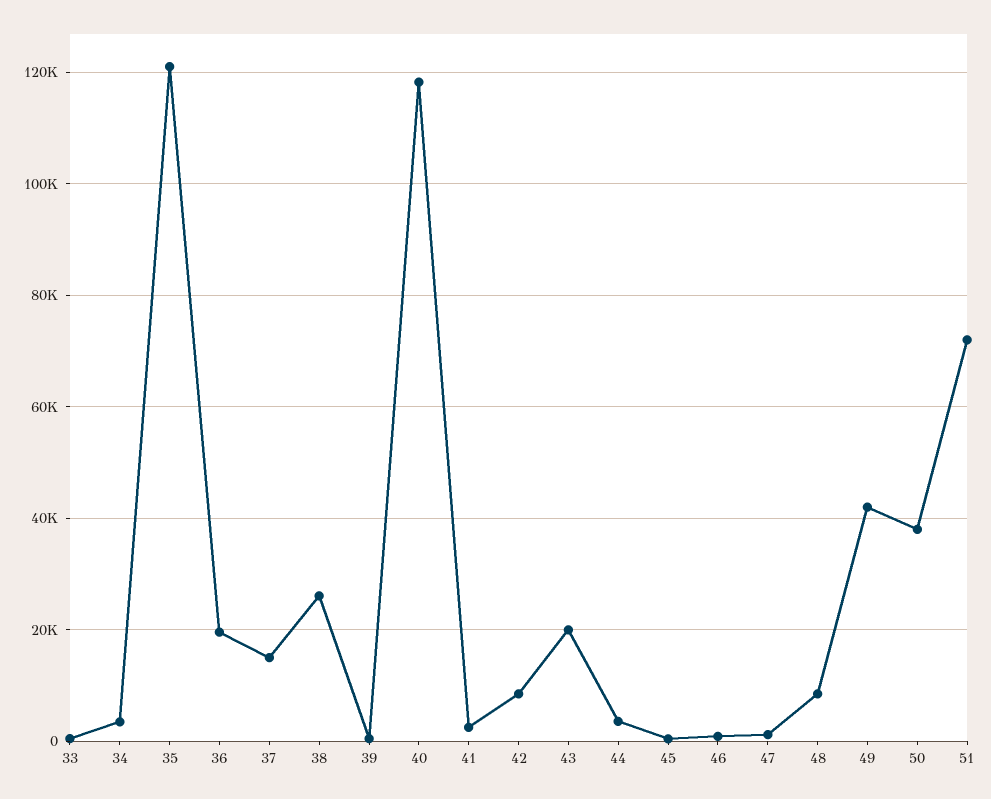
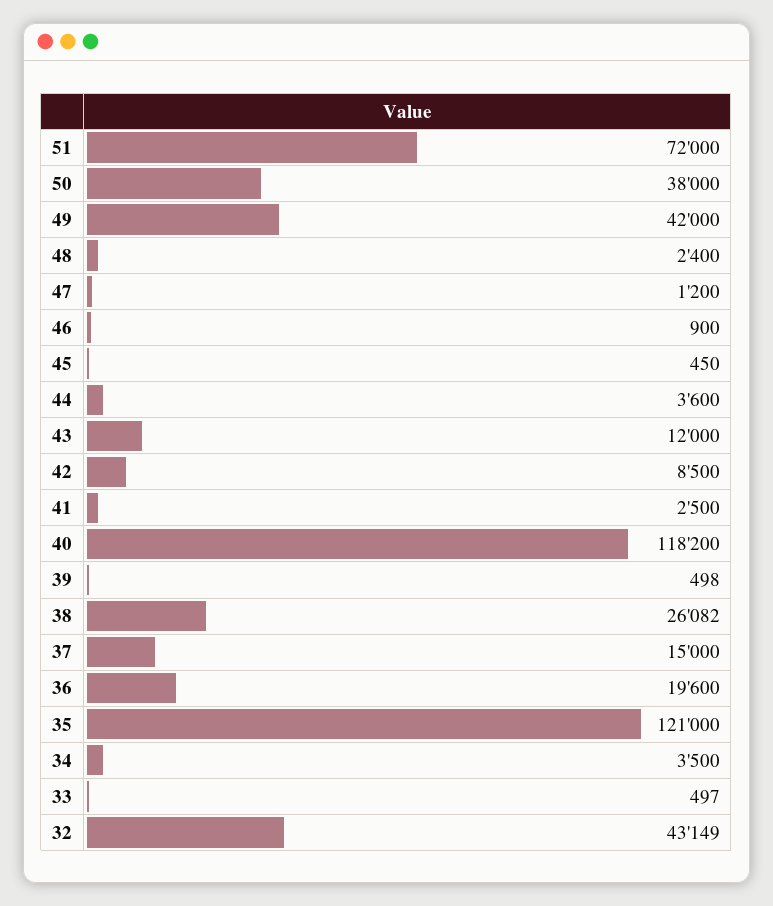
  {
    "33": 497,
    "34": 3500,
    "35": 121000,
    "36": 19600,
    "37": 15000,
    "38": 26082,
    "39": 498,
    "40": 118200,
    "41": 2500,
    "42": 8500,
-   "43": 20000,
+   "43": 12000,
    "44": 3600,
    "45": 450,
    "46": 900,
    "47": 1200,
-   "48": 8000,
+   "48": 2400,
    "49": 42000,
    "50": 38000,
-   "51": 72000
+   "51": 72000,
+   "32": 43149
  }

